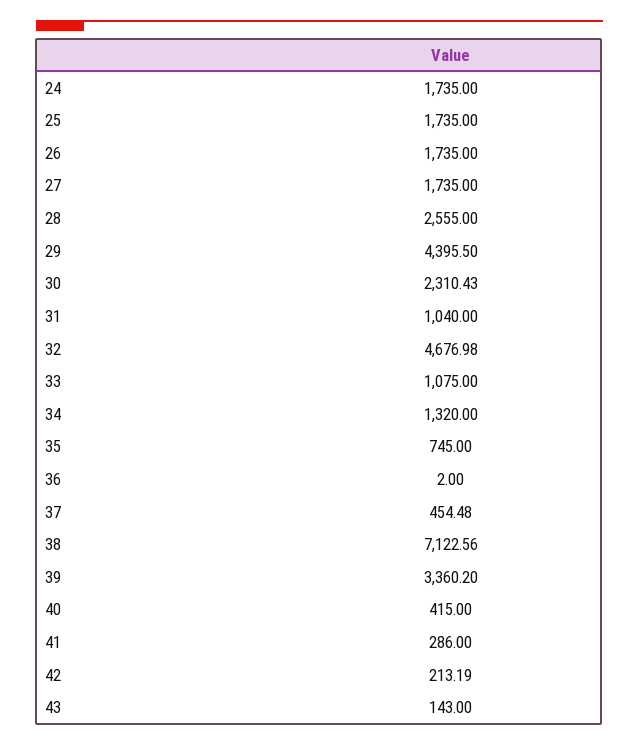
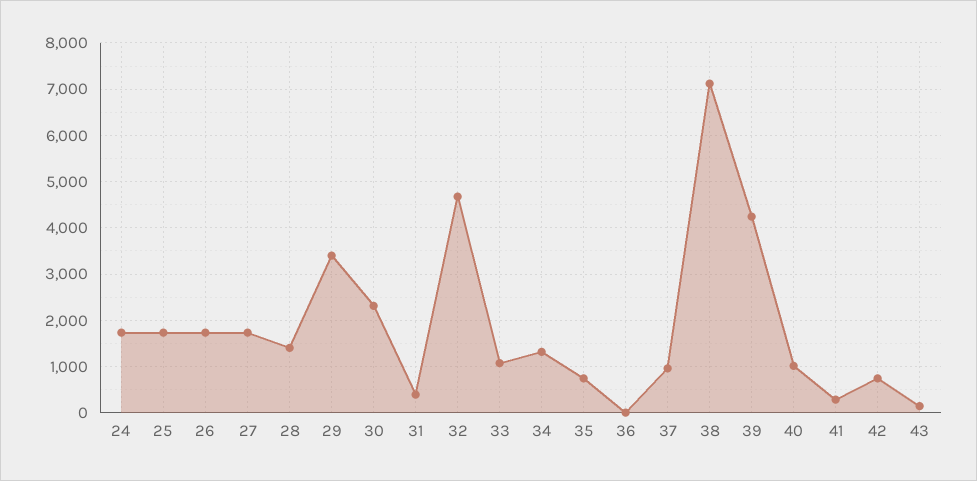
  {
    "24": 1735,
    "25": 1735,
    "26": 1735,
    "27": 1735,
-   "28": 2555,
+   "28": 1400,
-   "29": 4395.5,
+   "29": 3400,
    "30": 2310.43,
-   "31": 1040,
+   "31": 400,
    "32": 4676.98,
    "33": 1075,
    "34": 1320,
    "35": 745,
    "36": 2,
-   "37": 454.48,
+   "37": 1000,
    "38": 7122.56,
-   "39": 3360.2,
+   "39": 4200,
-   "40": 415,
+   "40": 1000,
    "41": 286,
-   "42": 213.19,
+   "42": 800,
    "43": 143
  }

